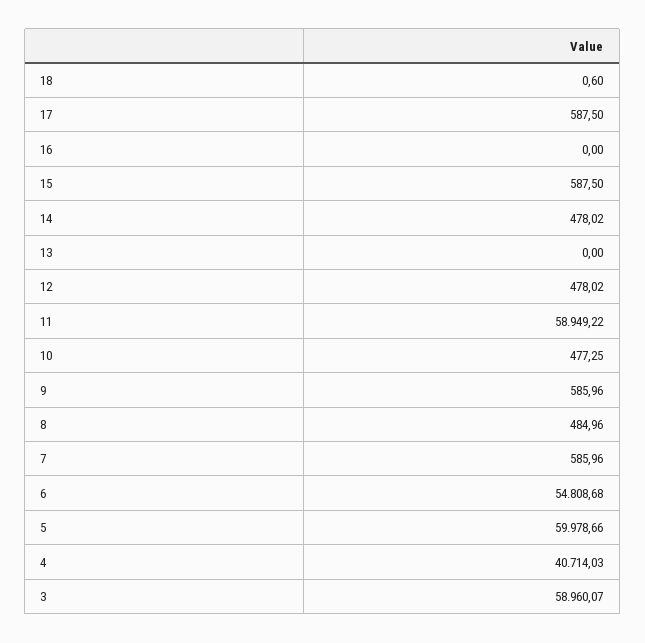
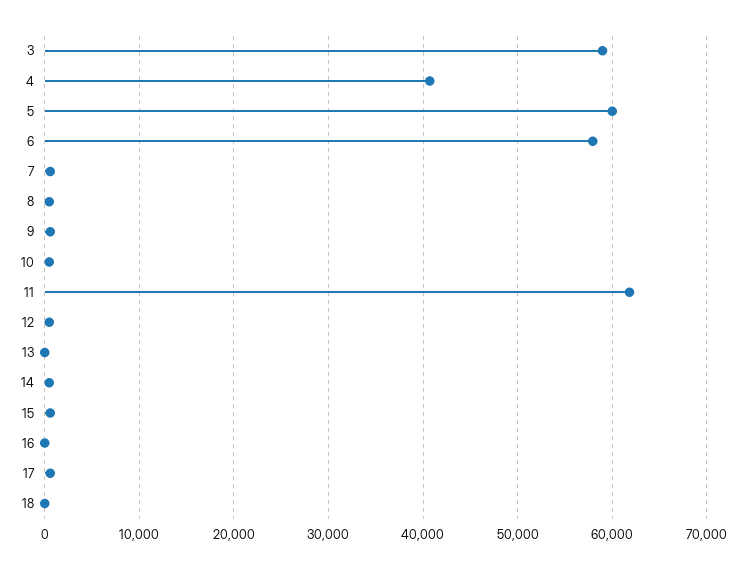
  {
    "18": 0.6,
    "17": 587.5,
    "16": 0,
    "15": 587.5,
    "14": 478.02,
    "13": 0,
    "12": 478.02,
-   "11": 58949.22,
+   "11": 62000,
    "10": 477.25,
    "9": 585.96,
    "8": 484.96,
    "7": 585.96,
-   "6": 54808.68,
+   "6": 58000,
    "5": 59978.66,
    "4": 40714.03,
    "3": 58960.07
  }

